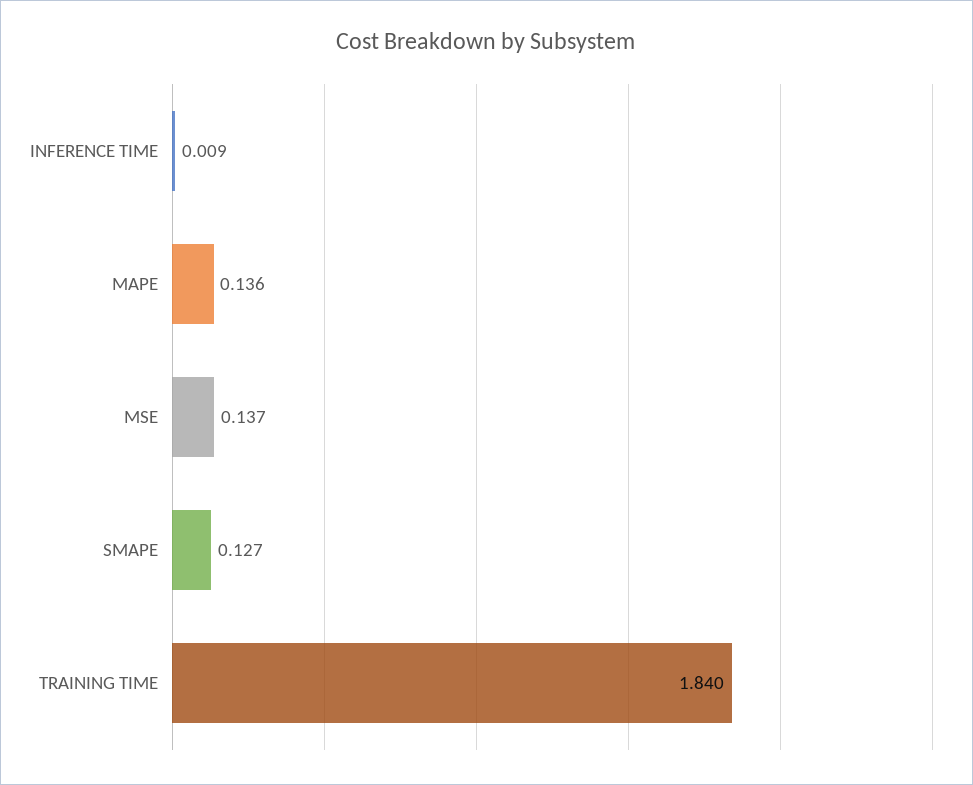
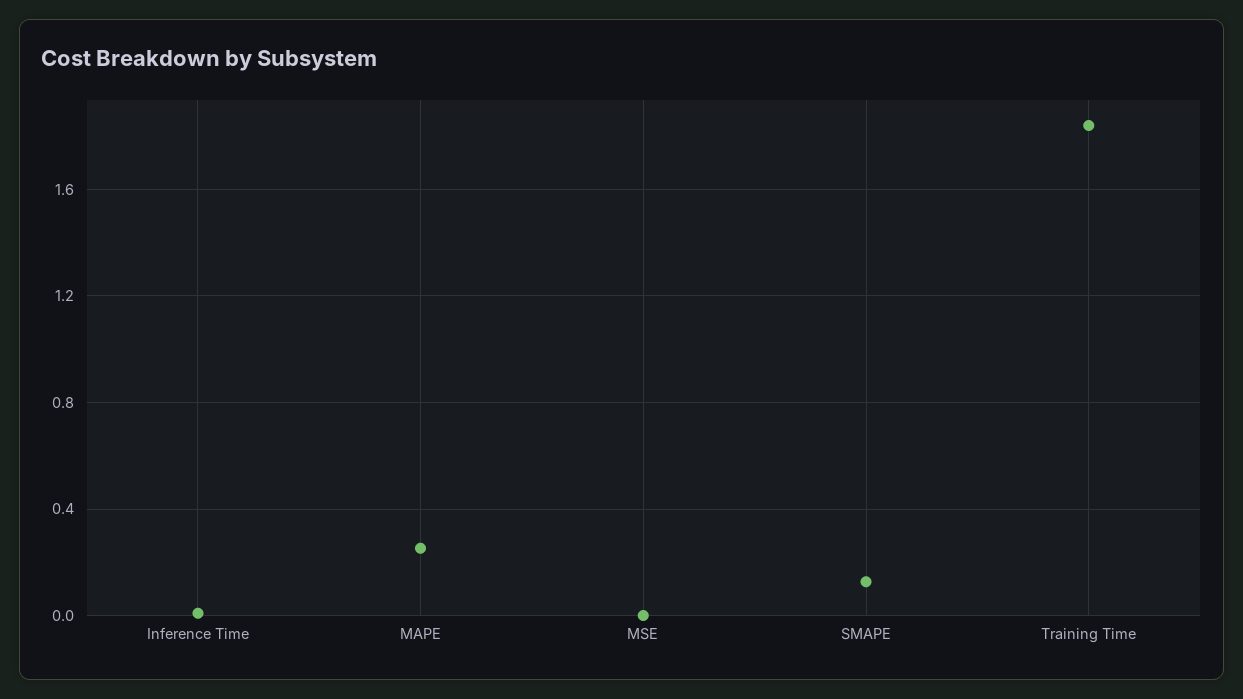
  {
    "INFERENCE TIME": 0.009,
-   "MAPE": 0.136,
+   "MAPE": 0.25,
-   "MSE": 0.137,
+   "MSE": 0,
    "SMAPE": 0.127,
    "TRAINING TIME": 1.84
  }

